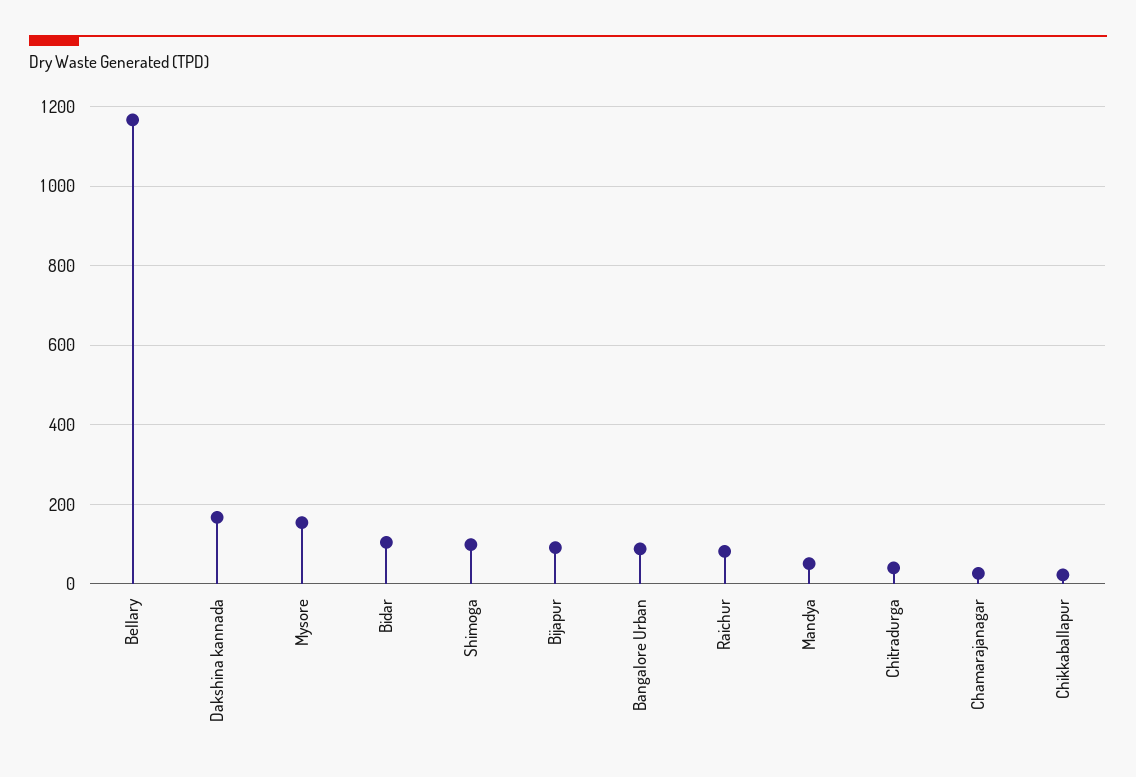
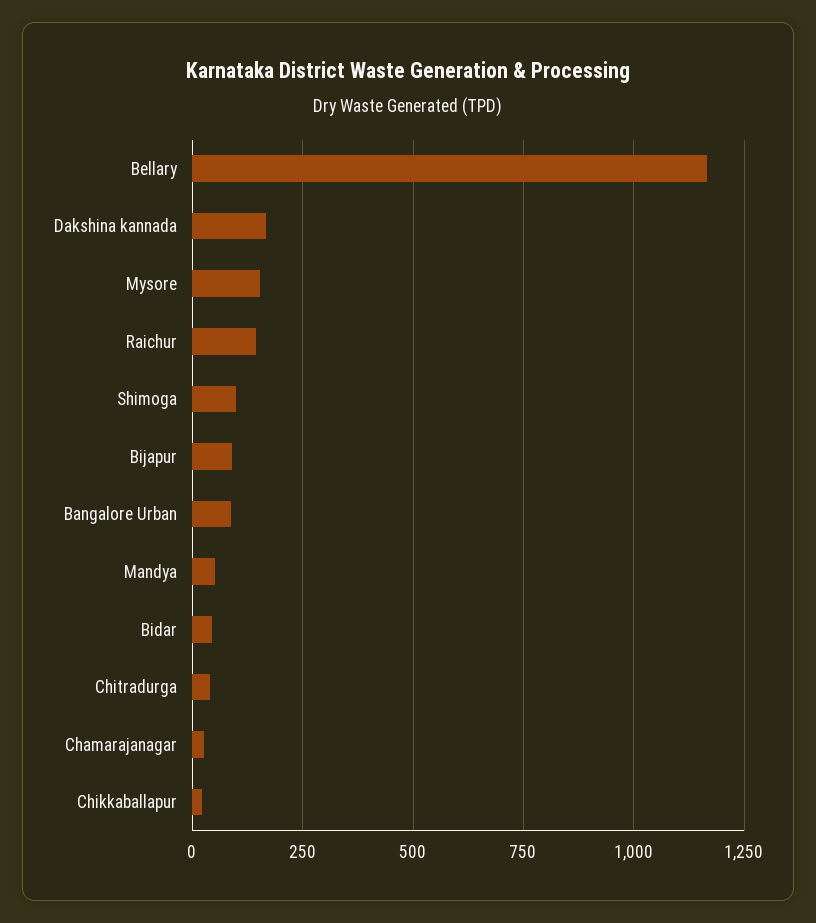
  {
    "Bellary": 1160,
    "Dakshina kannada": 160,
    "Mysore": 160,
-   "Bidar": 100,
+   "Bidar": 50,
    "Shimoga": 100,
    "Bijapur": 100,
    "Bangalore Urban": 80,
-   "Raichur": 80,
+   "Raichur": 150,
    "Mandya": 60,
    "Chitradurga": 40,
    "Chamarajanagar": 20,
    "Chikkaballapur": 20
  }

